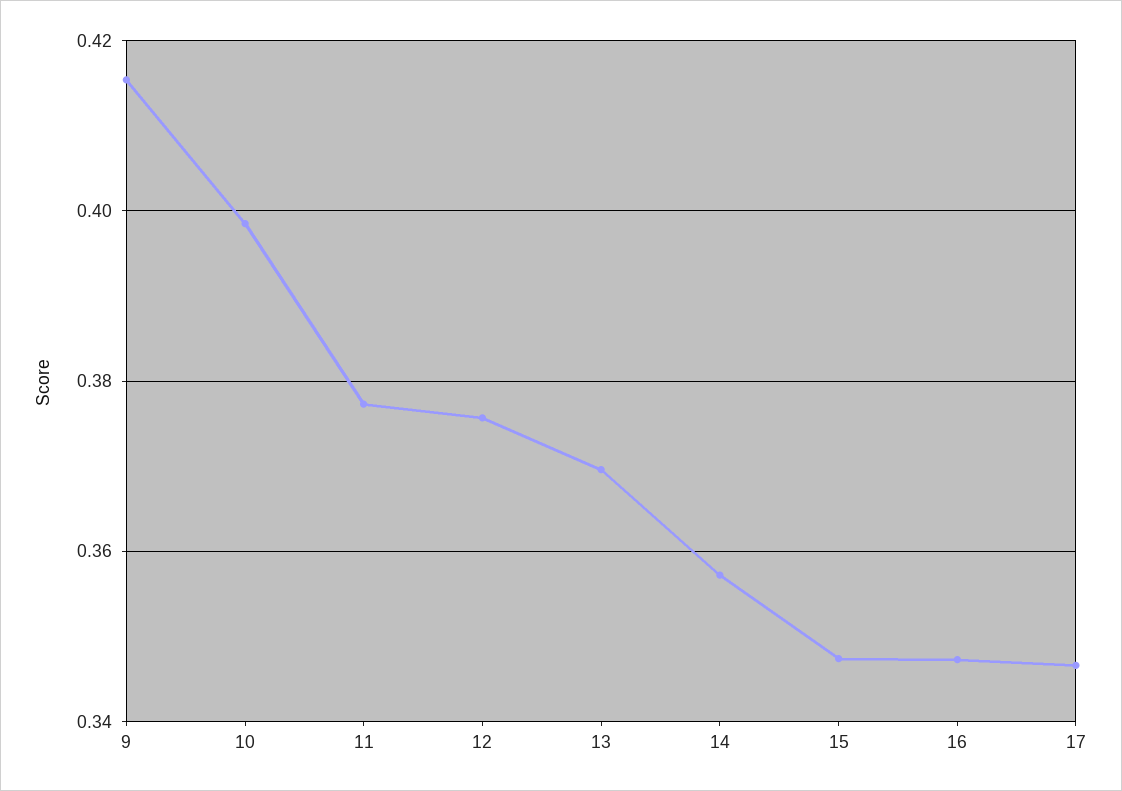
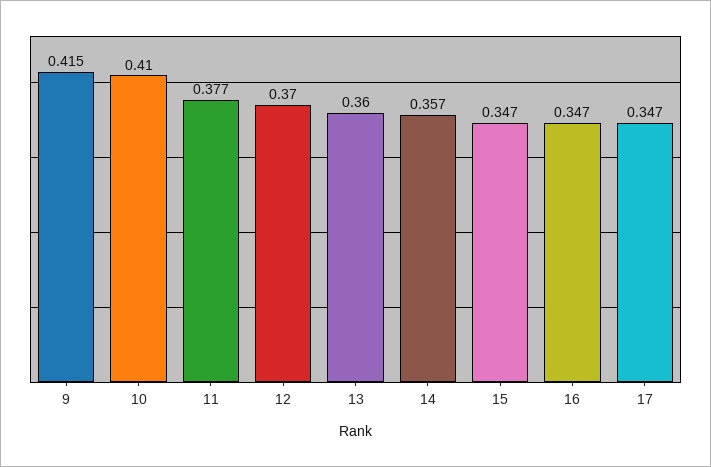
  {
    "9": 0.415,
-   "10": 0.398,
+   "10": 0.41,
    "11": 0.377,
-   "12": 0.376,
+   "12": 0.37,
-   "13": 0.37,
+   "13": 0.36,
    "14": 0.357,
    "15": 0.347,
    "16": 0.347,
    "17": 0.347
  }

